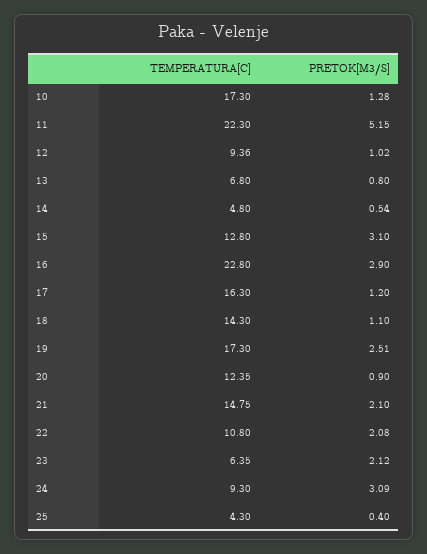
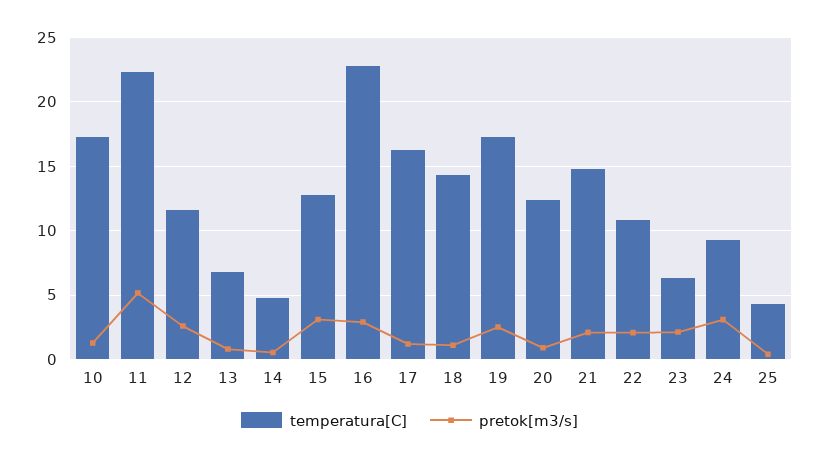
  {
    "TEMPERATURA[C]": {
      "10": 17.3,
      "11": 22.3,
-     "12": 9.36,
+     "12": 11.5,
      "13": 6.8,
      "14": 4.8,
      "15": 12.8,
      "16": 22.8,
      "17": 16.3,
      "18": 14.3,
      "19": 17.3,
      "20": 12.35,
      "21": 14.75,
      "22": 10.8,
      "23": 6.35,
      "24": 9.3,
      "25": 4.3
    },
    "PRETOK[M3/S]": {
      "10": 1.28,
      "11": 5.15,
-     "12": 1.02,
+     "12": 2.5,
      "13": 0.8,
      "14": 0.54,
      "15": 3.1,
      "16": 2.9,
      "17": 1.2,
      "18": 1.1,
      "19": 2.51,
      "20": 0.9,
      "21": 2.1,
      "22": 2.08,
      "23": 2.12,
      "24": 3.09,
      "25": 0.4
    }
  }

